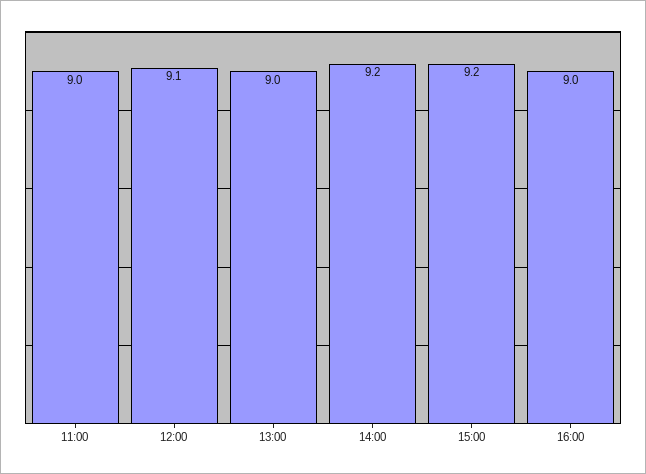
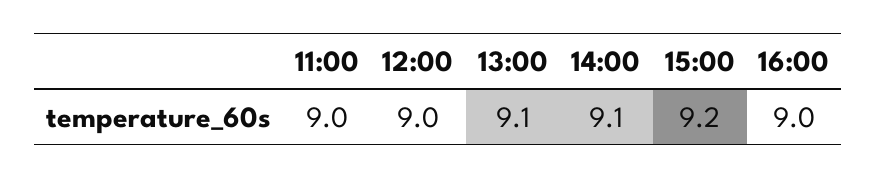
  {
    "11:00": 9,
-   "12:00": 9.1,
+   "12:00": 9,
-   "13:00": 9,
+   "13:00": 9.1,
-   "14:00": 9.2,
+   "14:00": 9.1,
    "15:00": 9.2,
    "16:00": 9
  }

